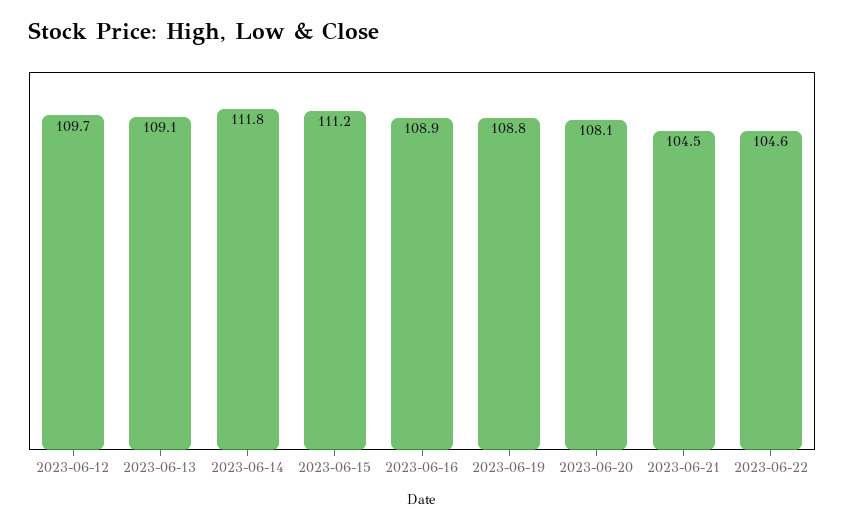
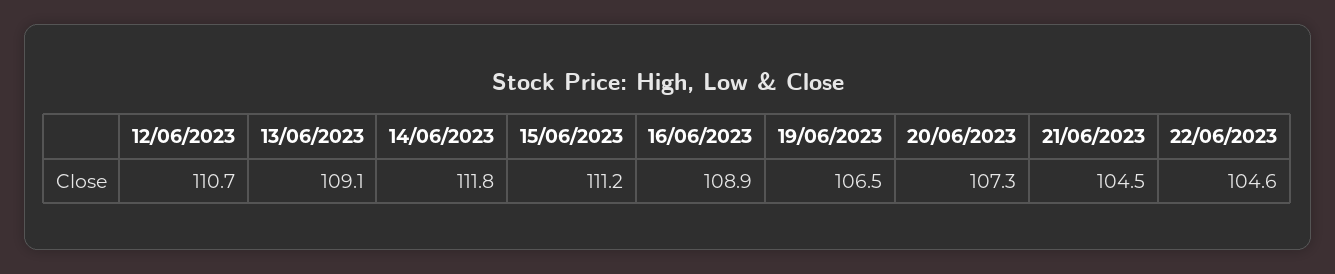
  {
-   "2023-06-12": 109.7,
+   "2023-06-12": 110.7,
    "2023-06-13": 109.1,
    "2023-06-14": 111.8,
    "2023-06-15": 111.2,
    "2023-06-16": 108.9,
-   "2023-06-19": 108.8,
+   "2023-06-19": 106.5,
-   "2023-06-20": 108.1,
+   "2023-06-20": 107.3,
    "2023-06-21": 104.5,
    "2023-06-22": 104.6
  }

